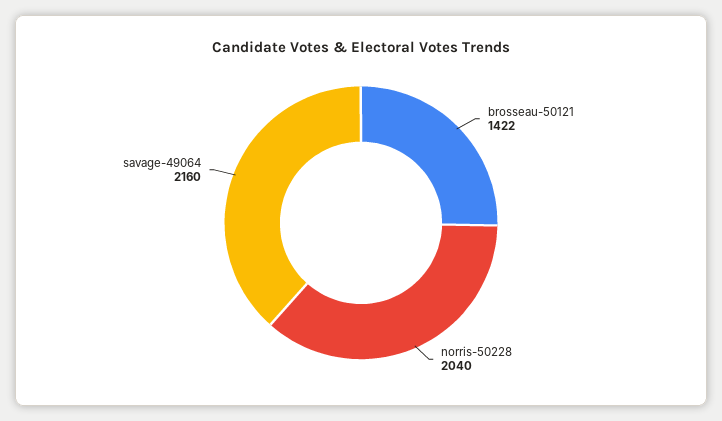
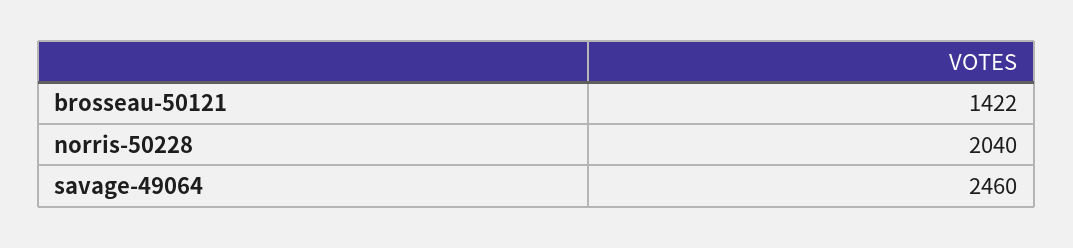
  {
    "brosseau-50121": 1422,
    "norris-50228": 2040,
-   "savage-49064": 2160
+   "savage-49064": 2460
  }

